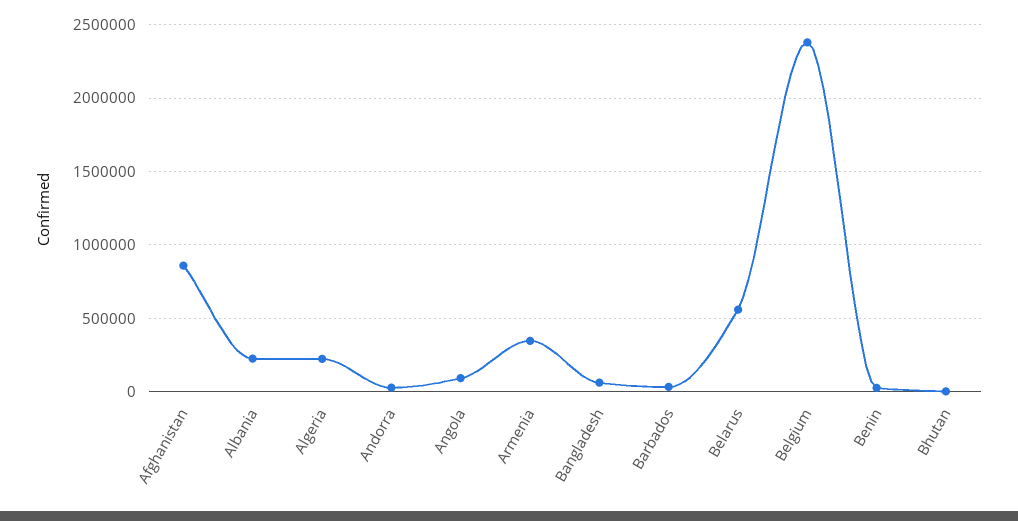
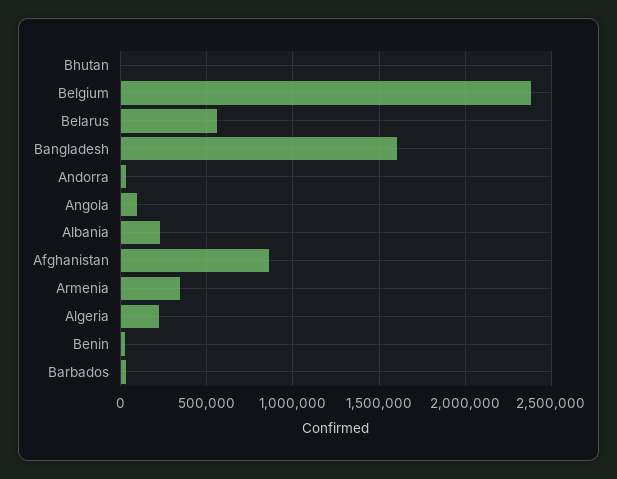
  {
    "Afghanistan": 850000,
    "Albania": 250000,
    "Algeria": 200000,
    "Andorra": 50000,
    "Angola": 100000,
    "Armenia": 350000,
-   "Bangladesh": 50000,
+   "Bangladesh": 1600000,
    "Barbados": 50000,
    "Belarus": 550000,
    "Belgium": 2400000,
    "Benin": 50000,
    "Bhutan": 0
  }

